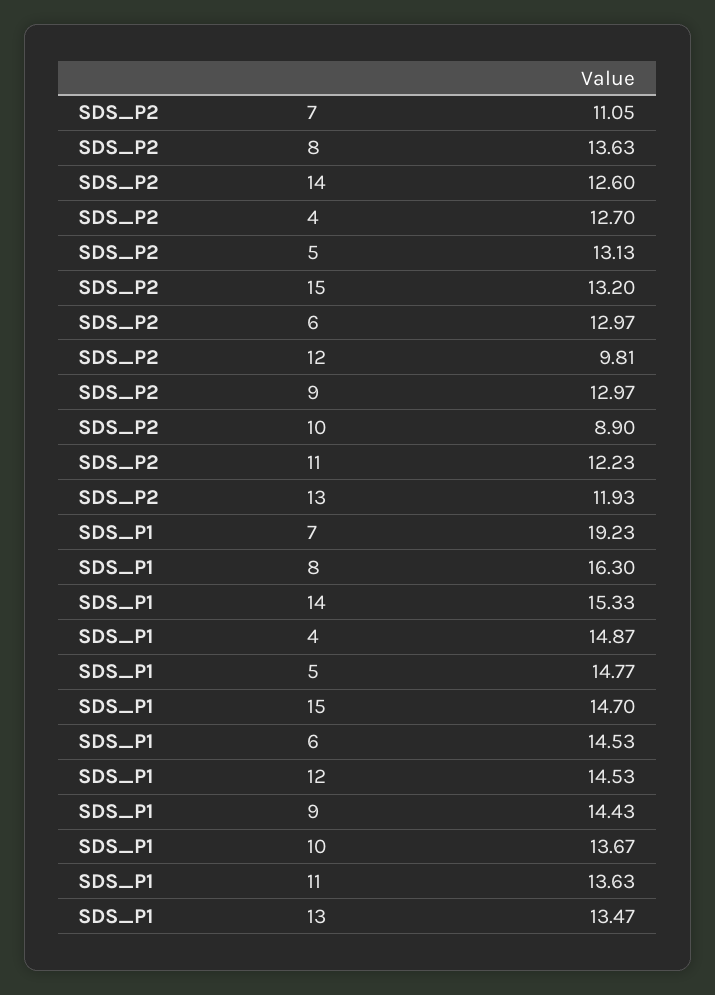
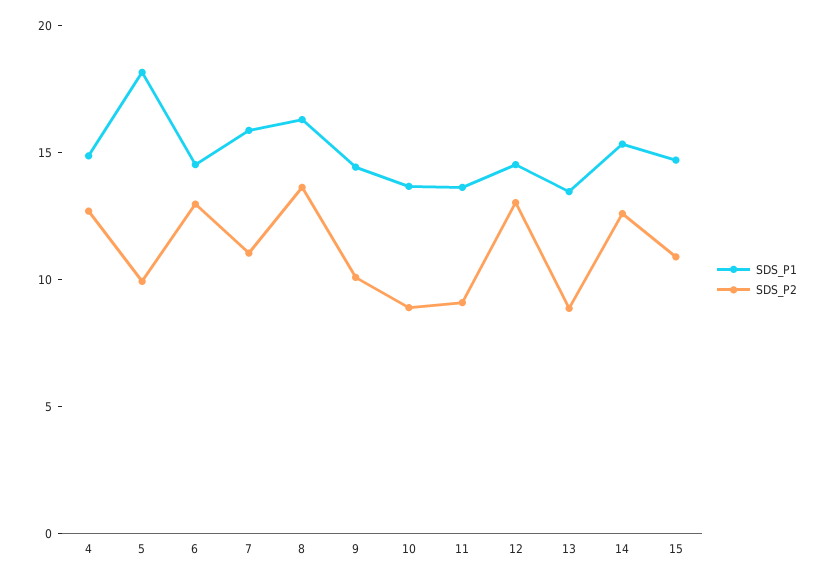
  {
    "SDS_P2": {
      "7": 11.05,
      "8": 13.63,
      "14": 12.6,
      "4": 12.7,
-     "5": 13.13,
+     "5": 10,
-     "15": 13.2,
+     "15": 11,
      "6": 12.97,
-     "12": 9.81,
+     "12": 13,
-     "9": 12.97,
+     "9": 10,
      "10": 8.9,
-     "11": 12.23,
+     "11": 9,
-     "13": 11.93
+     "13": 9
    },
    "SDS_P1": {
-     "7": 19.23,
+     "7": 16,
      "8": 16.3,
      "14": 15.33,
      "4": 14.87,
-     "5": 14.77,
+     "5": 18,
      "15": 14.7,
      "6": 14.53,
      "12": 14.53,
      "9": 14.43,
      "10": 13.67,
      "11": 13.63,
      "13": 13.47
    }
  }

